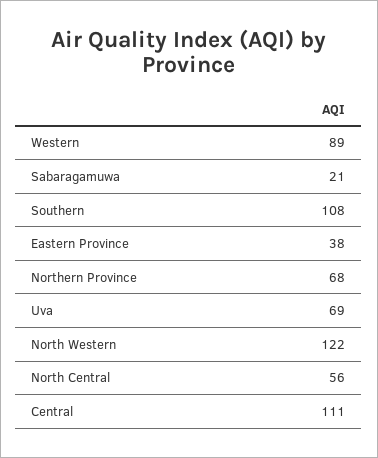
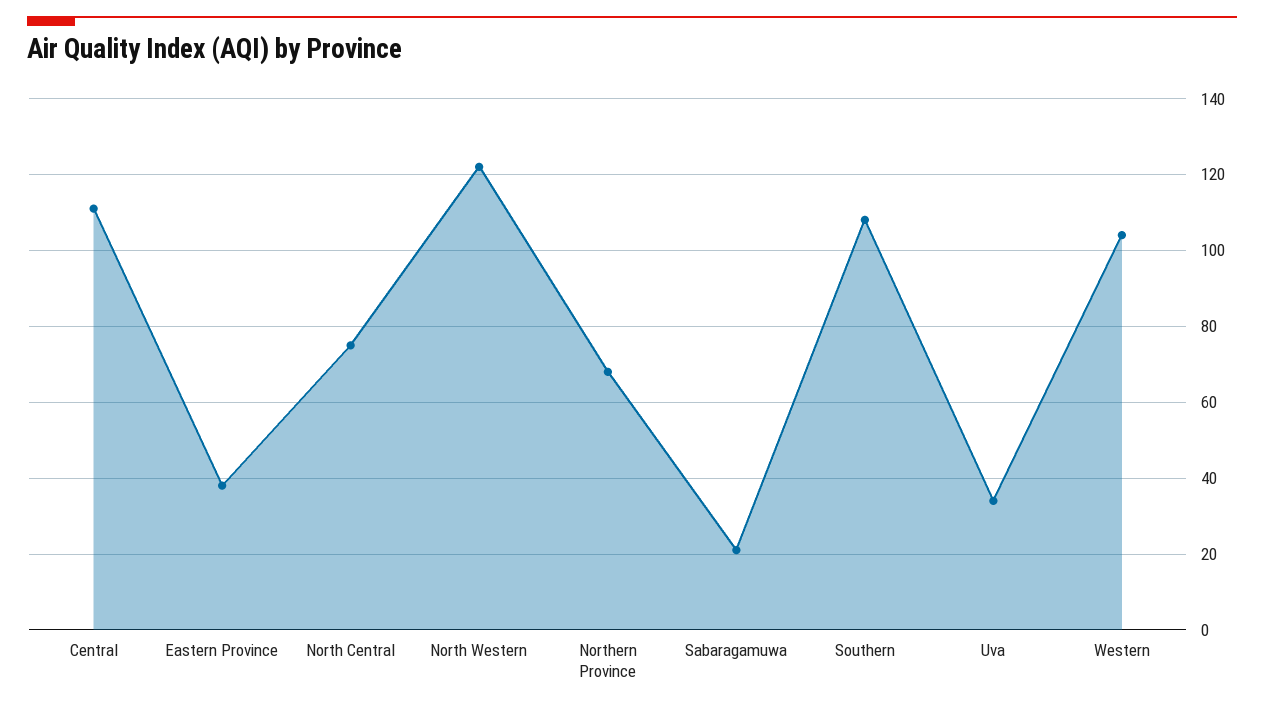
  {
-   "Western": 89,
+   "Western": 105,
    "Sabaragamuwa": 21,
    "Southern": 108,
    "Eastern Province": 38,
    "Northern Province": 68,
-   "Uva": 69,
+   "Uva": 35,
    "North Western": 122,
-   "North Central": 56,
+   "North Central": 75,
    "Central": 111
  }

